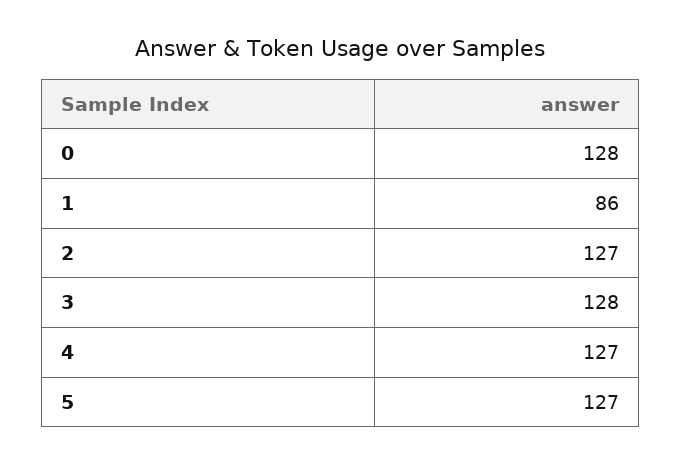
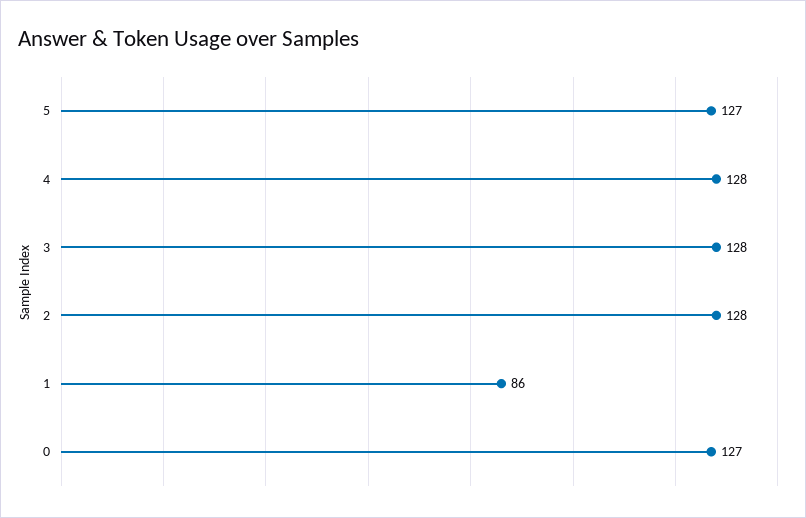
  {
-   "0": 128,
+   "0": 127,
    "1": 86,
-   "2": 127,
+   "2": 128,
    "3": 128,
-   "4": 127,
+   "4": 128,
    "5": 127
  }

